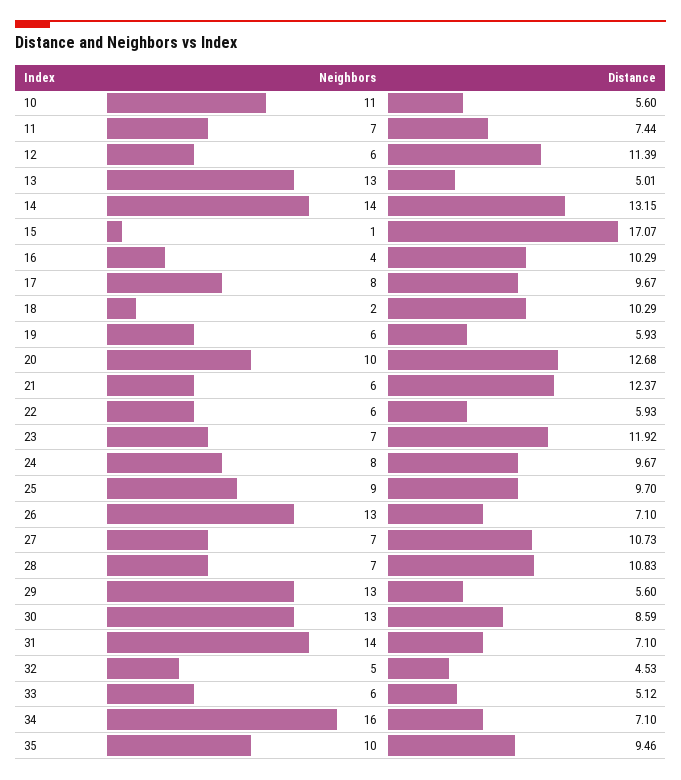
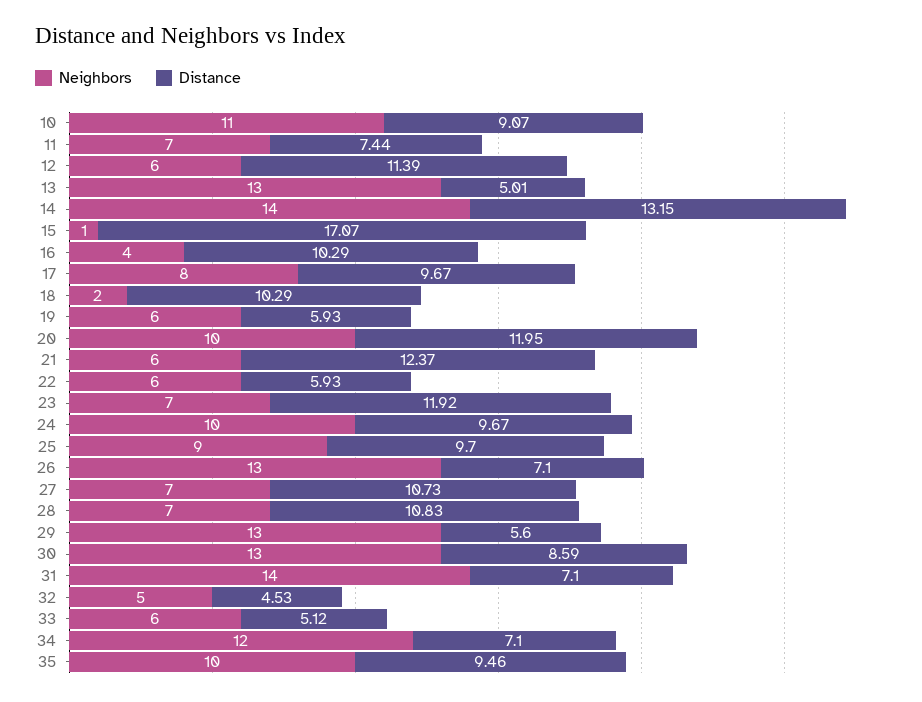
  {
    "Neighbors": {
      "10": 11,
      "11": 7,
      "12": 6,
      "13": 13,
      "14": 14,
      "15": 1,
      "16": 4,
      "17": 8,
      "18": 2,
      "19": 6,
      "20": 10,
      "21": 6,
      "22": 6,
      "23": 7,
-     "24": 8,
+     "24": 10,
      "25": 9,
      "26": 13,
      "27": 7,
      "28": 7,
      "29": 13,
      "30": 13,
      "31": 14,
      "32": 5,
      "33": 6,
-     "34": 16,
+     "34": 12,
      "35": 10
    },
    "Distance": {
-     "10": 5.6,
+     "10": 9.07,
      "11": 7.44,
      "12": 11.39,
      "13": 5.01,
      "14": 13.15,
      "15": 17.07,
      "16": 10.29,
      "17": 9.67,
      "18": 10.29,
      "19": 5.93,
-     "20": 12.68,
+     "20": 11.95,
      "21": 12.37,
      "22": 5.93,
      "23": 11.92,
      "24": 9.67,
      "25": 9.7,
      "26": 7.1,
      "27": 10.73,
      "28": 10.83,
      "29": 5.6,
      "30": 8.59,
      "31": 7.1,
      "32": 4.53,
      "33": 5.12,
      "34": 7.1,
      "35": 9.46
    }
  }

